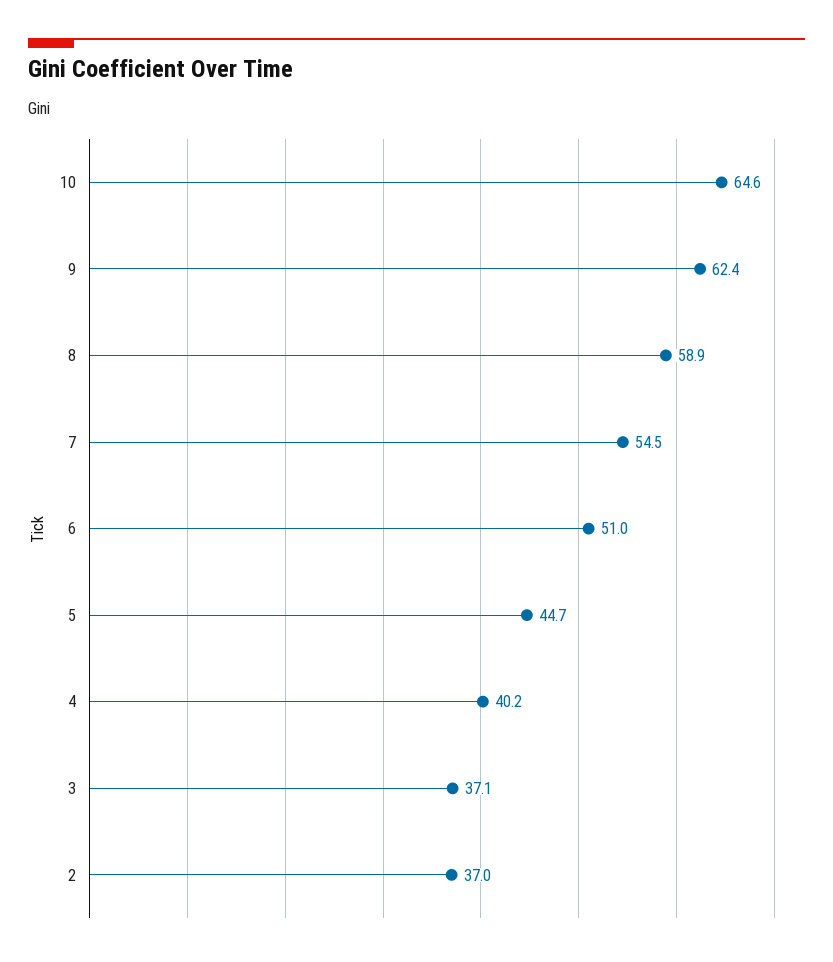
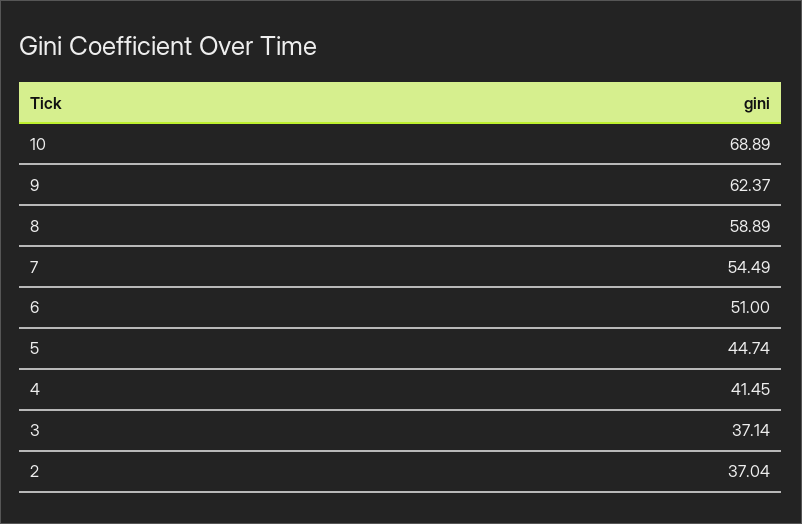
  {
-   "10": 64.6,
+   "10": 68.89,
    "9": 62.37,
    "8": 58.89,
    "7": 54.49,
    "6": 51,
    "5": 44.74,
-   "4": 40.2,
+   "4": 41.45,
    "3": 37.14,
    "2": 37.04
  }

